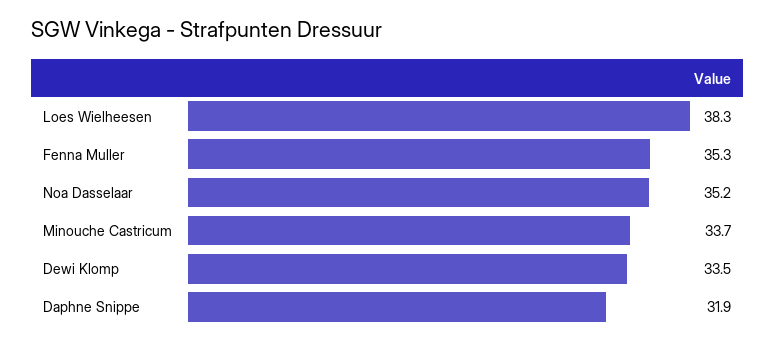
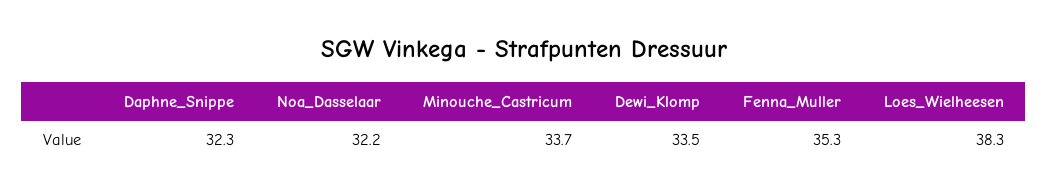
  {
    "Loes Wielheesen": 38.3,
    "Fenna Muller": 35.3,
-   "Noa Dasselaar": 35.2,
+   "Noa Dasselaar": 32.2,
    "Minouche Castricum": 33.7,
    "Dewi Klomp": 33.5,
-   "Daphne Snippe": 31.9
+   "Daphne Snippe": 32.3
  }

